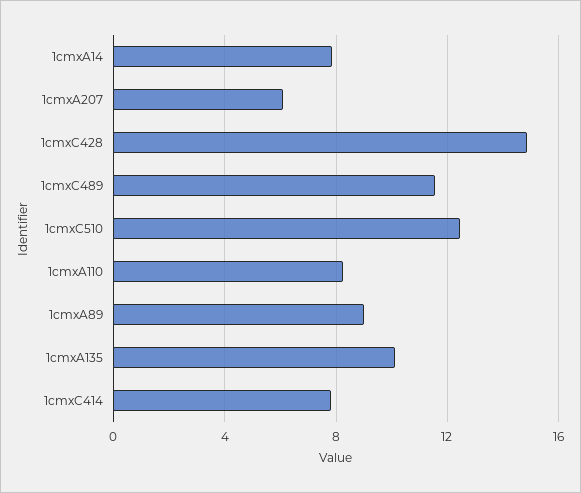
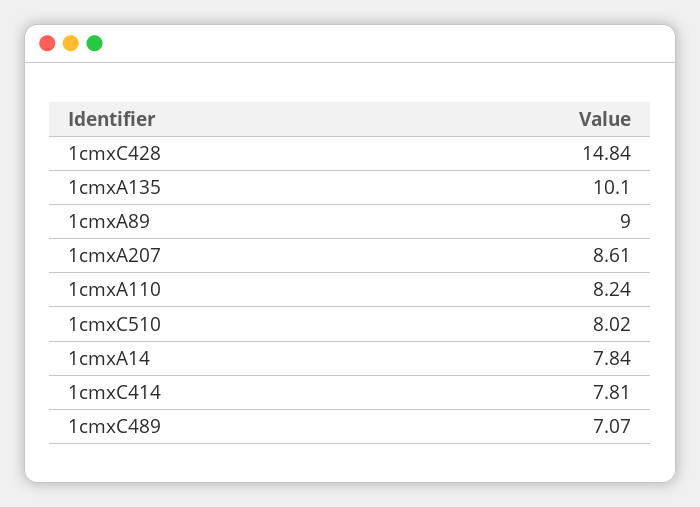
  {
    "1cmxA14": 7.84,
-   "1cmxA207": 6,
+   "1cmxA207": 8.61,
    "1cmxC428": 14.84,
-   "1cmxC489": 11.5,
+   "1cmxC489": 7.07,
-   "1cmxC510": 12.5,
+   "1cmxC510": 8.02,
    "1cmxA110": 8.24,
    "1cmxA89": 9,
    "1cmxA135": 10.1,
    "1cmxC414": 7.81
  }

